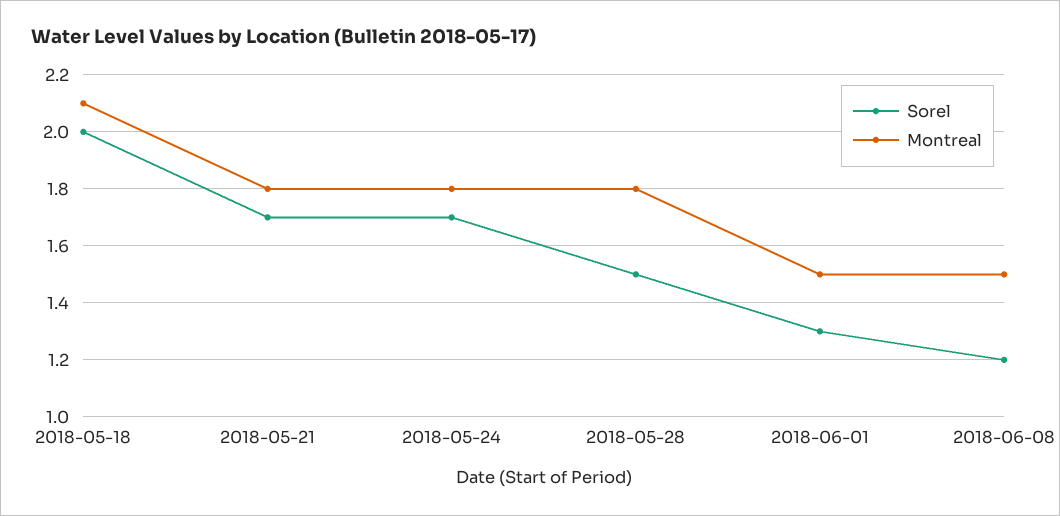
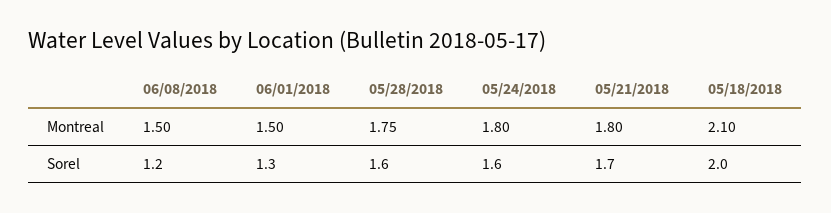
  {
    "Sorel": {
      "2018-05-18": 2,
      "2018-05-21": 1.7,
-     "2018-05-24": 1.7,
+     "2018-05-24": 1.6,
-     "2018-05-28": 1.5,
+     "2018-05-28": 1.6,
      "2018-06-01": 1.3,
      "2018-06-08": 1.2
    },
    "Montreal": {
      "2018-05-18": 2.1,
      "2018-05-21": 1.8,
      "2018-05-24": 1.8,
-     "2018-05-28": 1.8,
+     "2018-05-28": 1.75,
      "2018-06-01": 1.5,
      "2018-06-08": 1.5
    }
  }

